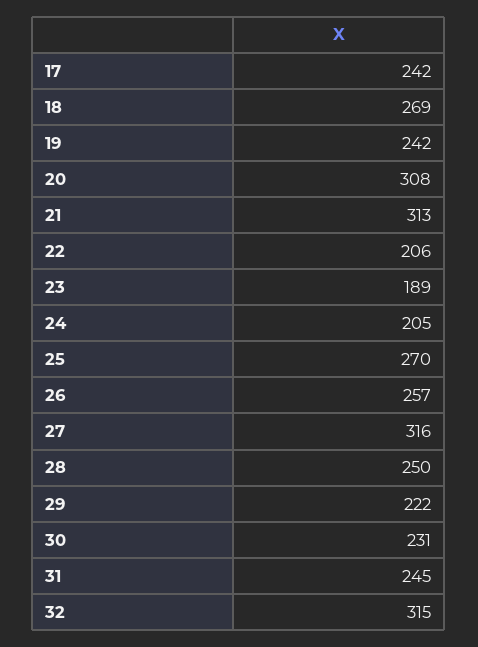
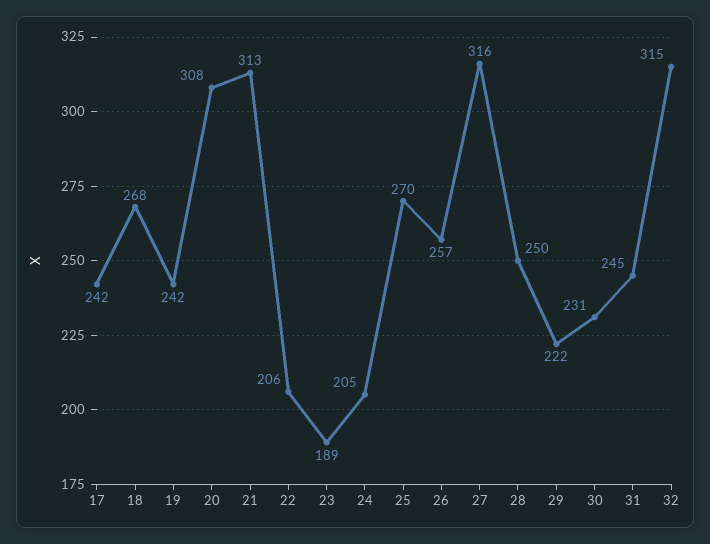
  {
    "17": 242,
-   "18": 269,
+   "18": 268,
    "19": 242,
    "20": 308,
    "21": 313,
    "22": 206,
    "23": 189,
    "24": 205,
    "25": 270,
    "26": 257,
    "27": 316,
    "28": 250,
    "29": 222,
    "30": 231,
    "31": 245,
    "32": 315
  }

